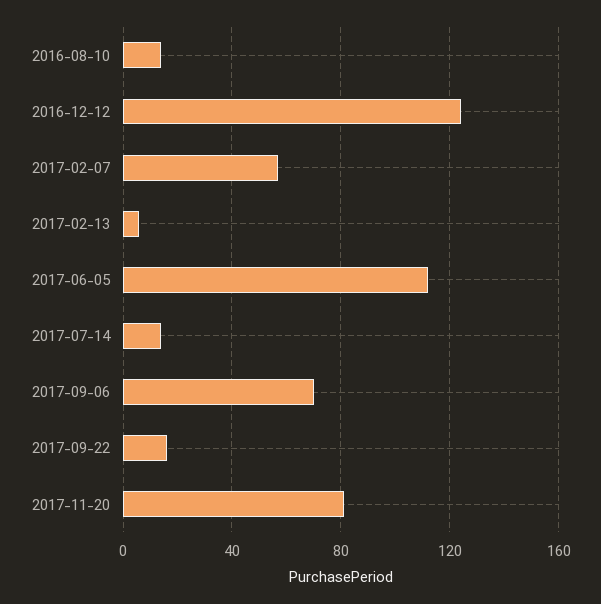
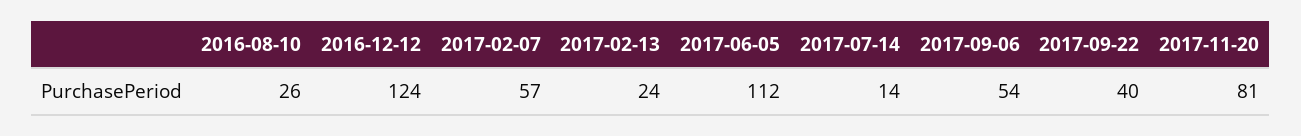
  {
-   "2016-08-10": 15,
+   "2016-08-10": 26,
    "2016-12-12": 124,
    "2017-02-07": 57,
-   "2017-02-13": 5,
+   "2017-02-13": 24,
    "2017-06-05": 112,
    "2017-07-14": 14,
-   "2017-09-06": 70,
+   "2017-09-06": 54,
-   "2017-09-22": 15,
+   "2017-09-22": 40,
    "2017-11-20": 81
  }

